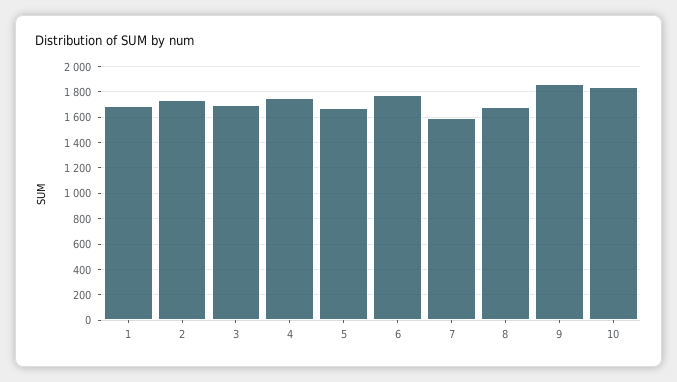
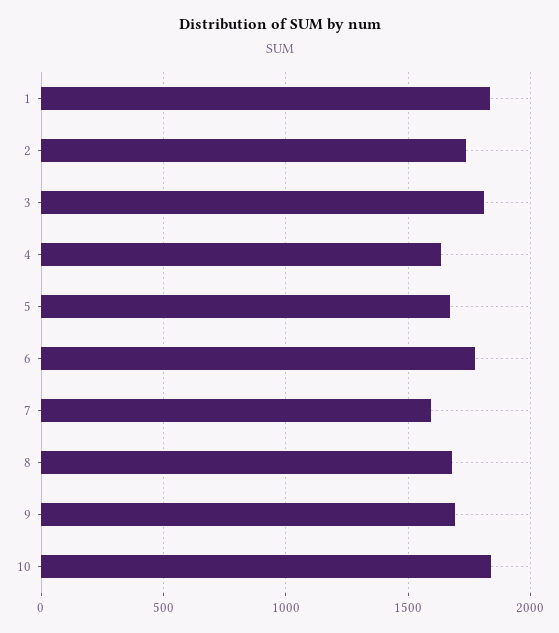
  {
-   "1": 1700,
+   "1": 1850,
    "2": 1750,
-   "3": 1700,
+   "3": 1800,
-   "4": 1750,
+   "4": 1650,
    "5": 1650,
    "6": 1750,
    "7": 1600,
    "8": 1700,
-   "9": 1850,
+   "9": 1700,
    "10": 1850
  }

